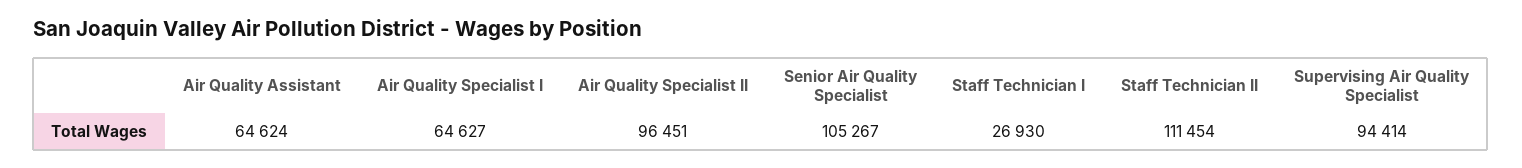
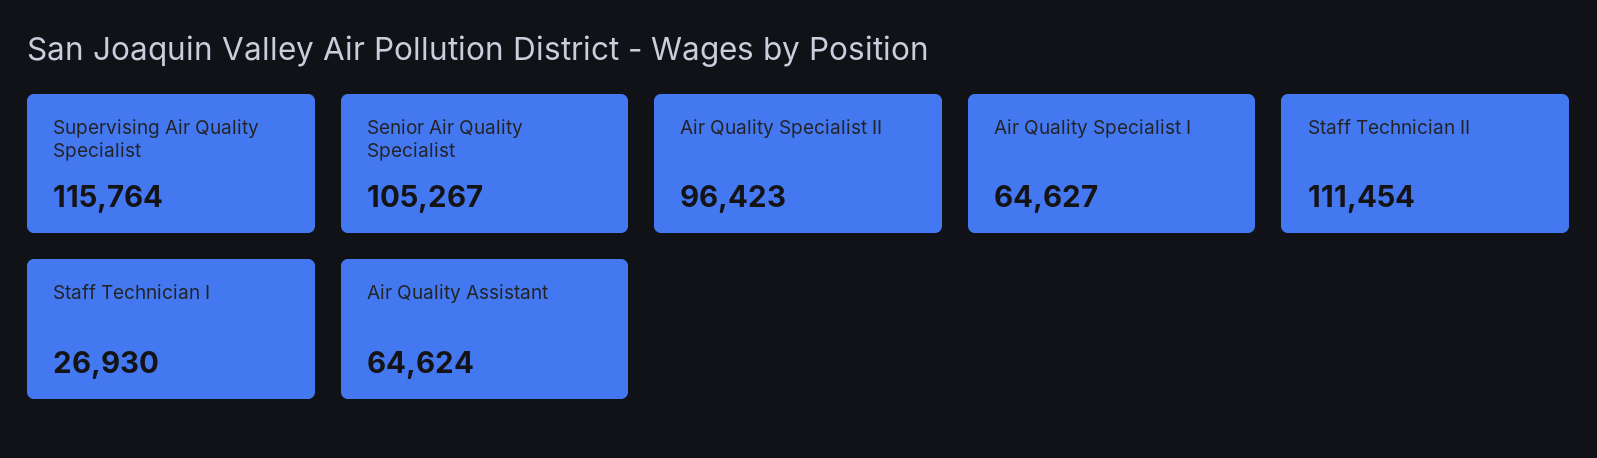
  {
    "Air Quality Assistant": 64624,
    "Air Quality Specialist I": 64627,
-   "Air Quality Specialist II": 96451,
+   "Air Quality Specialist II": 96423,
    "Senior Air Quality Specialist": 105267,
    "Staff Technician I": 26930,
    "Staff Technician II": 111454,
-   "Supervising Air Quality Specialist": 94414
+   "Supervising Air Quality Specialist": 115764
  }

